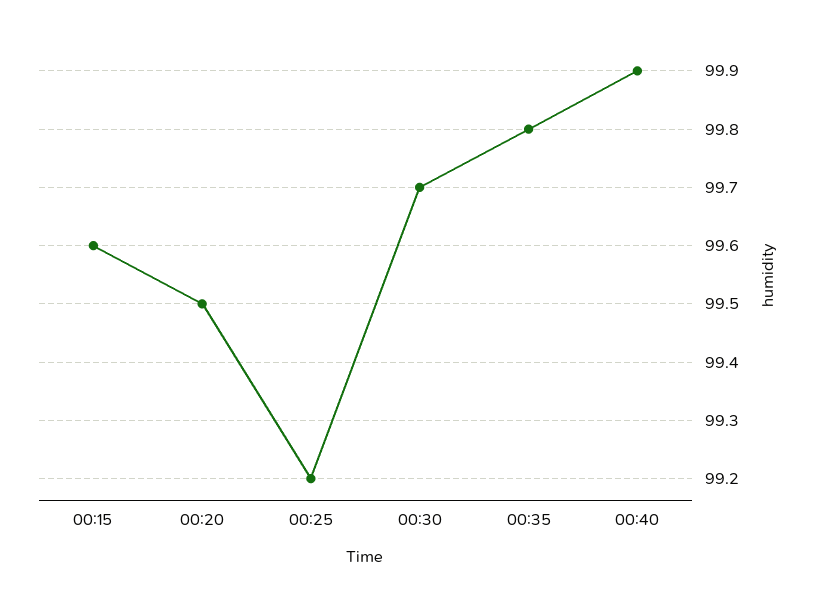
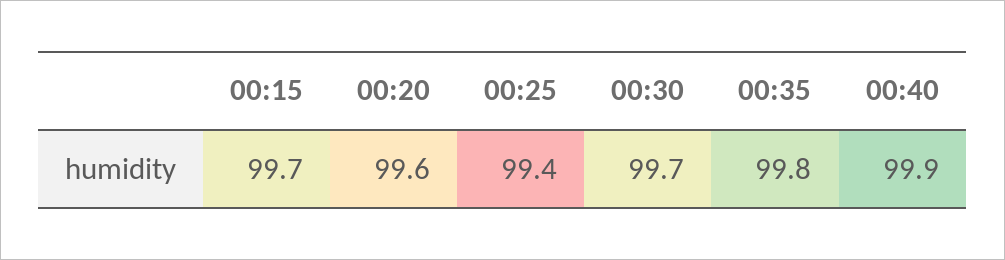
  {
-   "00:15": 99.6,
+   "00:15": 99.7,
-   "00:20": 99.5,
+   "00:20": 99.6,
-   "00:25": 99.2,
+   "00:25": 99.4,
    "00:30": 99.7,
    "00:35": 99.8,
    "00:40": 99.9
  }

